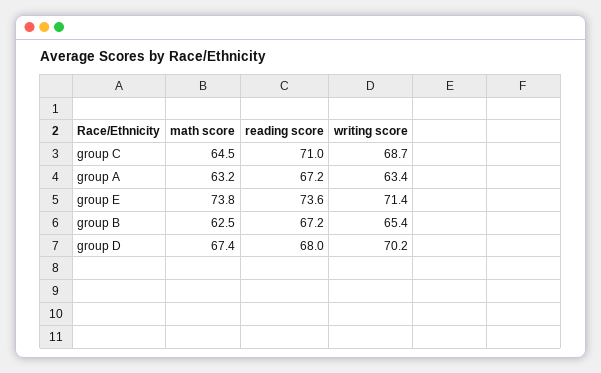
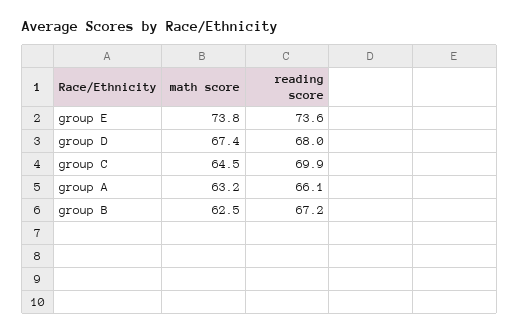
  {
    "math score": {
      "group C": 64.5,
      "group A": 63.2,
      "group E": 73.8,
      "group B": 62.5,
      "group D": 67.4
    },
    "reading score": {
-     "group C": 71,
+     "group C": 69.9,
-     "group A": 67.2,
+     "group A": 66.1,
      "group E": 73.6,
      "group B": 67.2,
      "group D": 68
-   },
+   }
-   "writing score": {
-     "group C": 68.7,
-     "group A": 63.4,
-     "group E": 71.4,
-     "group B": 65.4,
-     "group D": 70.2
-   }
  }

